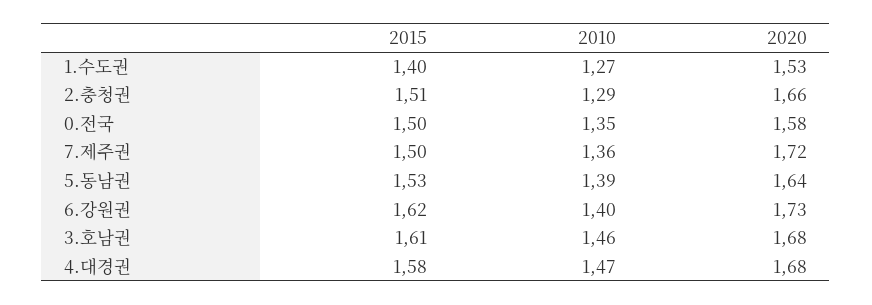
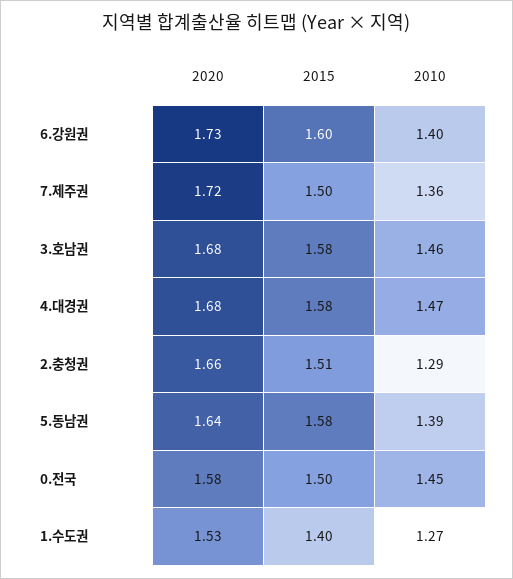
  {
    "2015": {
      "1.수도권": 1.4,
      "2.충청권": 1.51,
      "0.전국": 1.5,
      "7.제주권": 1.5,
-     "5.동남권": 1.53,
+     "5.동남권": 1.58,
-     "6.강원권": 1.62,
+     "6.강원권": 1.6,
-     "3.호남권": 1.61,
+     "3.호남권": 1.58,
      "4.대경권": 1.58
    },
    "2010": {
      "1.수도권": 1.27,
      "2.충청권": 1.29,
-     "0.전국": 1.35,
+     "0.전국": 1.45,
      "7.제주권": 1.36,
      "5.동남권": 1.39,
      "6.강원권": 1.4,
      "3.호남권": 1.46,
      "4.대경권": 1.47
    },
    "2020": {
      "1.수도권": 1.53,
      "2.충청권": 1.66,
      "0.전국": 1.58,
      "7.제주권": 1.72,
      "5.동남권": 1.64,
      "6.강원권": 1.73,
      "3.호남권": 1.68,
      "4.대경권": 1.68
    }
  }

